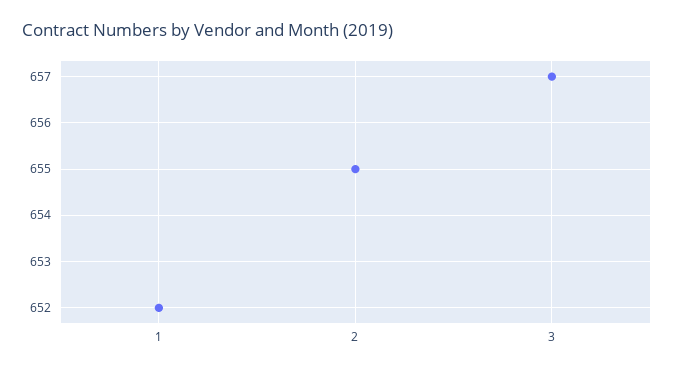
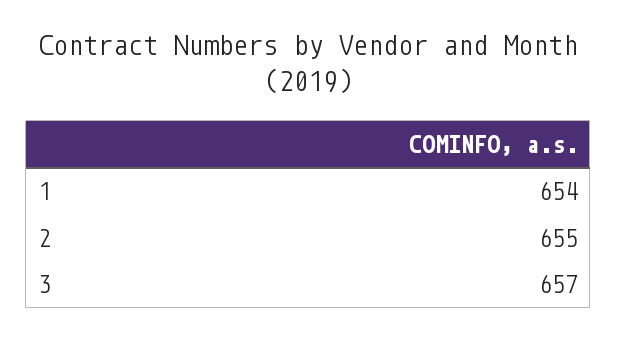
  {
-   "1": 652,
+   "1": 654,
    "2": 655,
    "3": 657
  }

